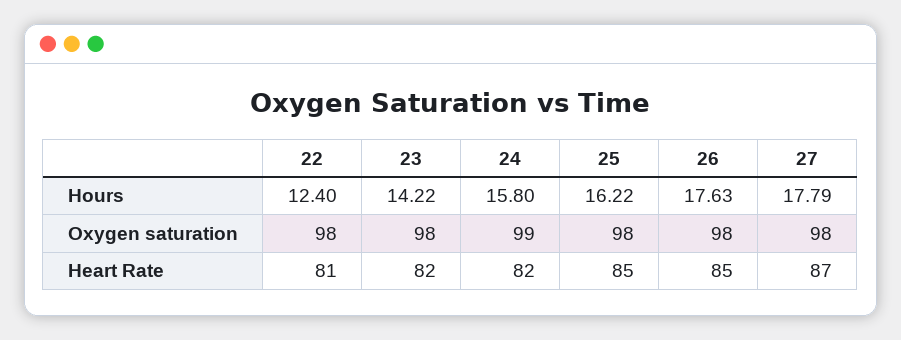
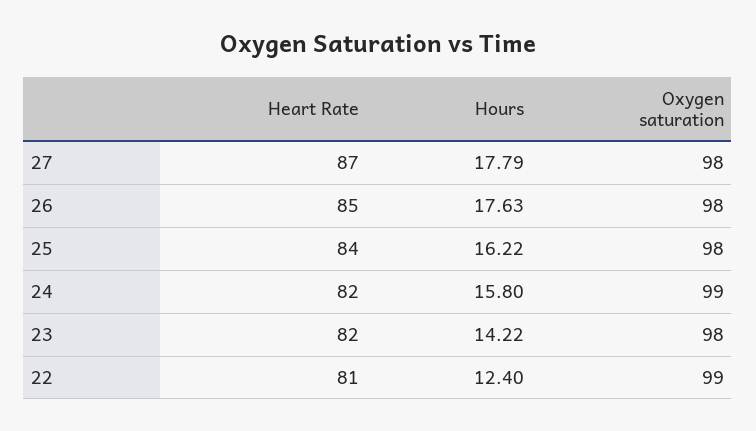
  {
    "22": {
      "Hours": 12.4,
-     "Oxygen saturation": 98,
+     "Oxygen saturation": 99,
      "Heart Rate": 81
    },
    "23": {
      "Hours": 14.22,
      "Oxygen saturation": 98,
      "Heart Rate": 82
    },
    "24": {
      "Hours": 15.8,
      "Oxygen saturation": 99,
      "Heart Rate": 82
    },
    "25": {
      "Hours": 16.22,
      "Oxygen saturation": 98,
-     "Heart Rate": 85
+     "Heart Rate": 84
    },
    "26": {
      "Hours": 17.63,
      "Oxygen saturation": 98,
      "Heart Rate": 85
    },
    "27": {
      "Hours": 17.79,
      "Oxygen saturation": 98,
      "Heart Rate": 87
    }
  }

